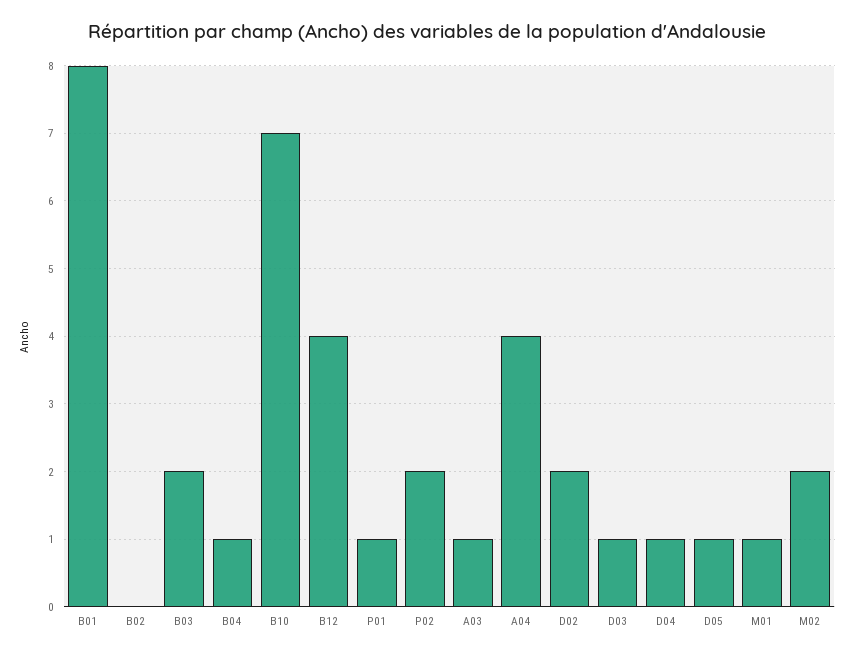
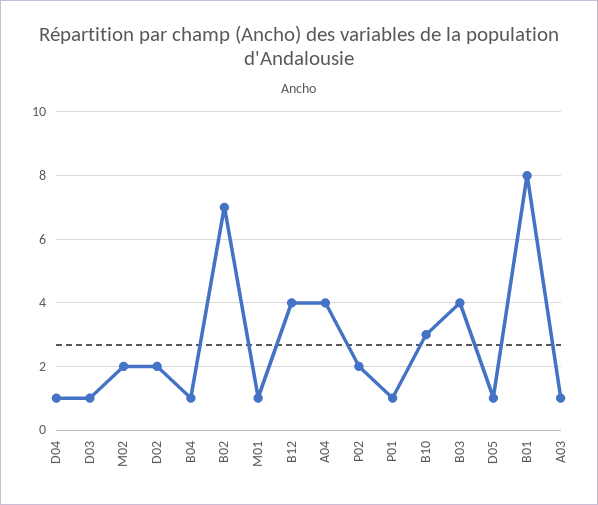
  {
    "B01": 8,
-   "B02": 0,
+   "B02": 7,
-   "B03": 2,
+   "B03": 4,
    "B04": 1,
-   "B10": 7,
+   "B10": 3,
    "B12": 4,
    "P01": 1,
    "P02": 2,
    "A03": 1,
    "A04": 4,
    "D02": 2,
    "D03": 1,
    "D04": 1,
    "D05": 1,
    "M01": 1,
    "M02": 2
  }

